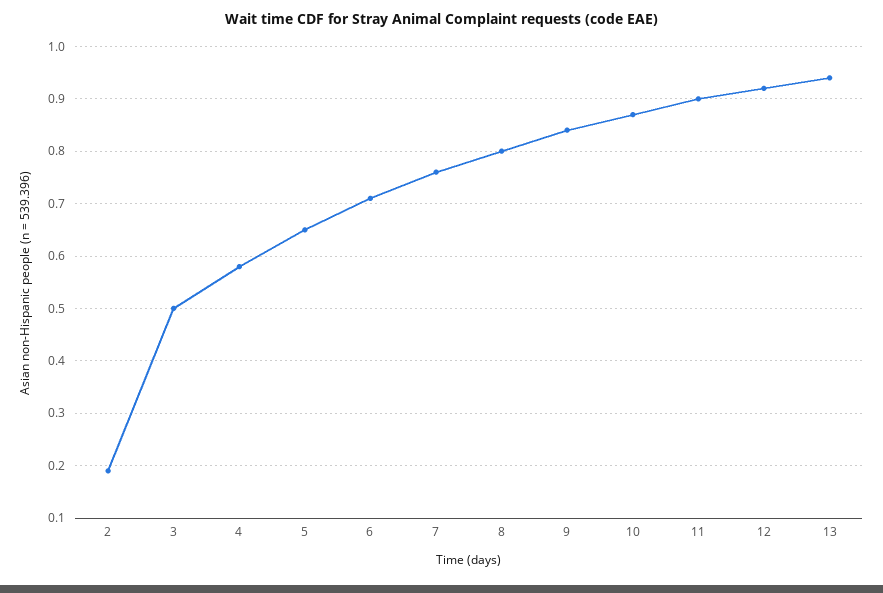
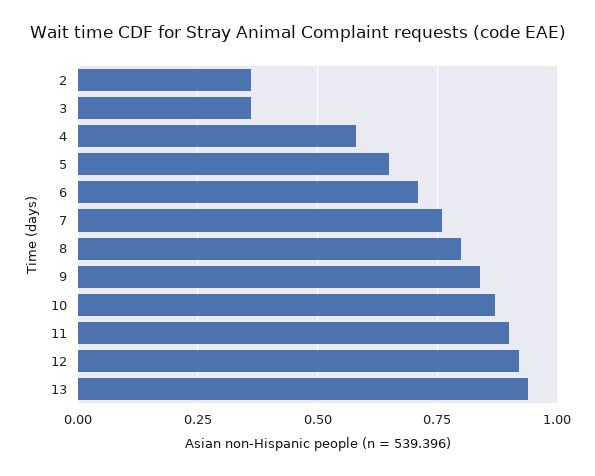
  {
-   "2": 0.2,
+   "2": 0.35,
-   "3": 0.5,
+   "3": 0.35,
    "4": 0.6,
    "5": 0.65,
    "6": 0.7,
    "7": 0.75,
    "8": 0.8,
    "9": 0.85,
    "10": 0.85,
    "11": 0.9,
    "12": 0.9,
    "13": 0.95
  }

